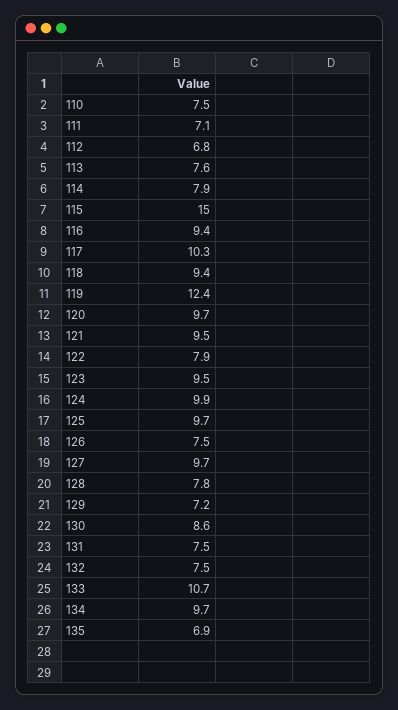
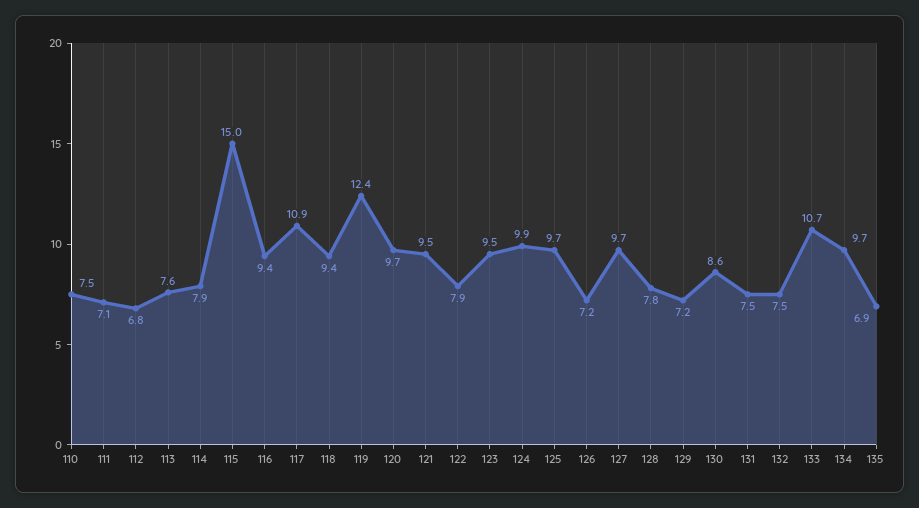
  {
    "110": 7.5,
    "111": 7.1,
    "112": 6.8,
    "113": 7.6,
    "114": 7.9,
    "115": 15,
    "116": 9.4,
-   "117": 10.3,
+   "117": 10.9,
    "118": 9.4,
    "119": 12.4,
    "120": 9.7,
    "121": 9.5,
    "122": 7.9,
    "123": 9.5,
    "124": 9.9,
    "125": 9.7,
-   "126": 7.5,
+   "126": 7.2,
    "127": 9.7,
    "128": 7.8,
    "129": 7.2,
    "130": 8.6,
    "131": 7.5,
    "132": 7.5,
    "133": 10.7,
    "134": 9.7,
    "135": 6.9
  }

